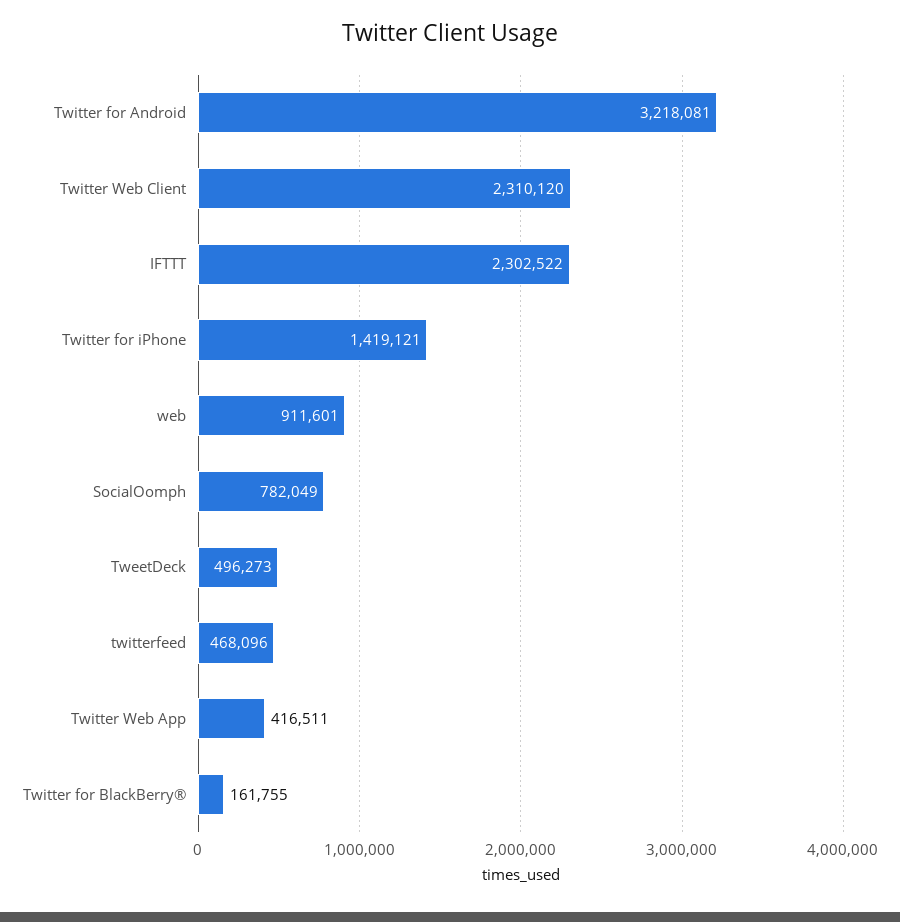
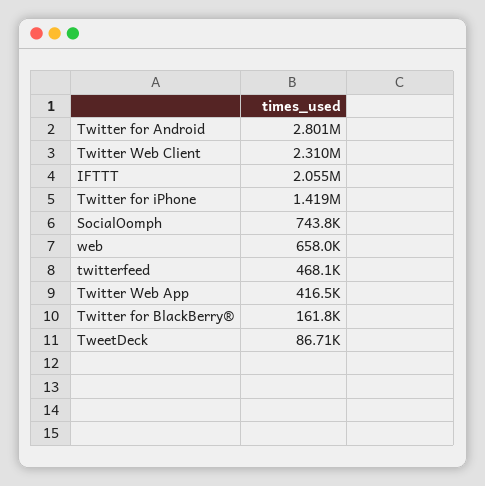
  {
-   "Twitter for Android": 3218081,
+   "Twitter for Android": 2801000,
    "Twitter Web Client": 2310120,
-   "IFTTT": 2302522,
+   "IFTTT": 2055000,
    "Twitter for iPhone": 1419121,
-   "web": 911601,
+   "web": 658000,
-   "SocialOomph": 782049,
+   "SocialOomph": 743800,
-   "TweetDeck": 496273,
+   "TweetDeck": 86710,
    "twitterfeed": 468096,
    "Twitter Web App": 416511,
    "Twitter for BlackBerry®": 161755
  }

